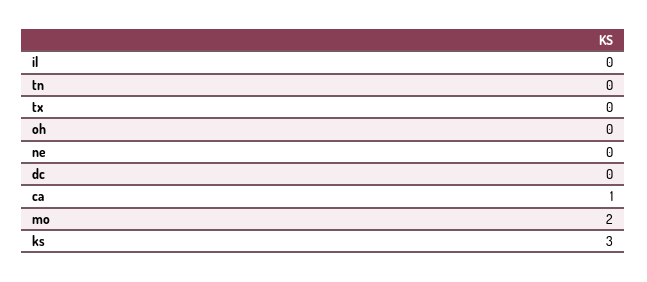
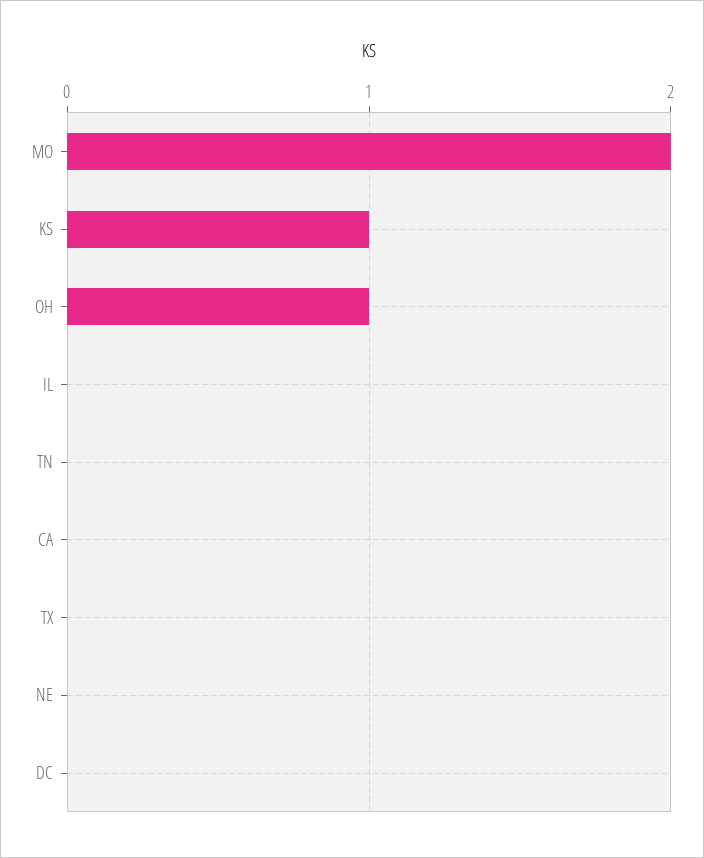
  {
    "il": 0,
    "tn": 0,
    "tx": 0,
-   "oh": 0,
+   "oh": 1,
    "ne": 0,
    "dc": 0,
-   "ca": 1,
+   "ca": 0,
    "mo": 2,
-   "ks": 3
+   "ks": 1
  }

